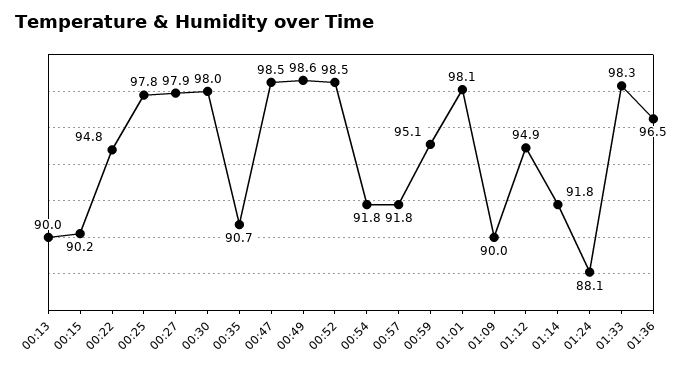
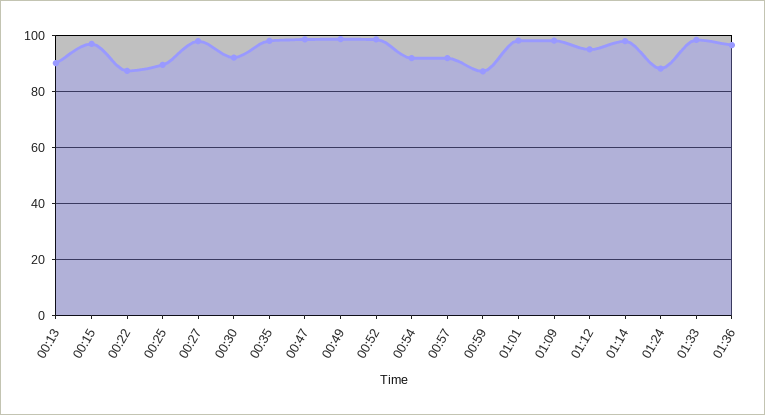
  {
    "00:13": 90,
-   "00:15": 90.2,
+   "00:15": 97.5,
-   "00:22": 94.8,
+   "00:22": 87.5,
-   "00:25": 97.8,
+   "00:25": 90,
    "00:27": 97.9,
-   "00:30": 98,
+   "00:30": 92.5,
-   "00:35": 90.7,
+   "00:35": 97.5,
    "00:47": 98.5,
    "00:49": 98.6,
    "00:52": 98.5,
    "00:54": 91.8,
    "00:57": 91.8,
-   "00:59": 95.1,
+   "00:59": 87.5,
    "01:01": 98.1,
-   "01:09": 90,
+   "01:09": 97.5,
    "01:12": 94.9,
-   "01:14": 91.8,
+   "01:14": 97.5,
    "01:24": 88.1,
    "01:33": 98.3,
    "01:36": 96.5
  }

